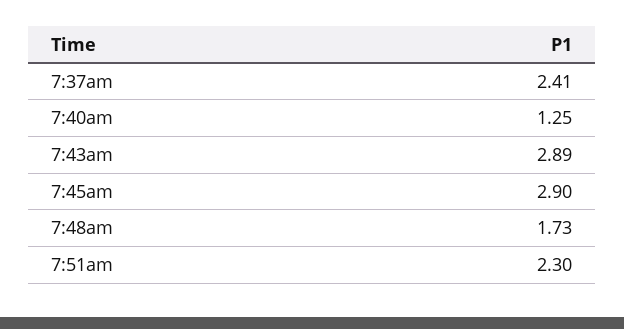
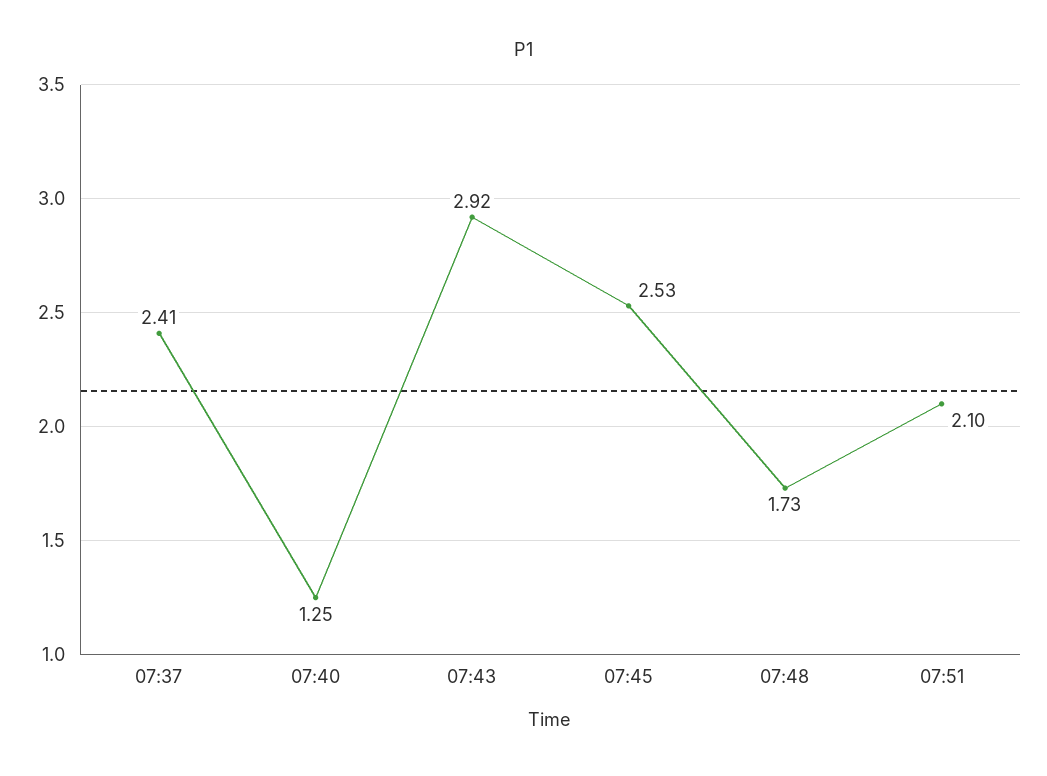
  {
    "7:37am": 2.41,
    "7:40am": 1.25,
-   "7:43am": 2.89,
+   "7:43am": 2.92,
-   "7:45am": 2.9,
+   "7:45am": 2.53,
    "7:48am": 1.73,
-   "7:51am": 2.3
+   "7:51am": 2.1
  }

